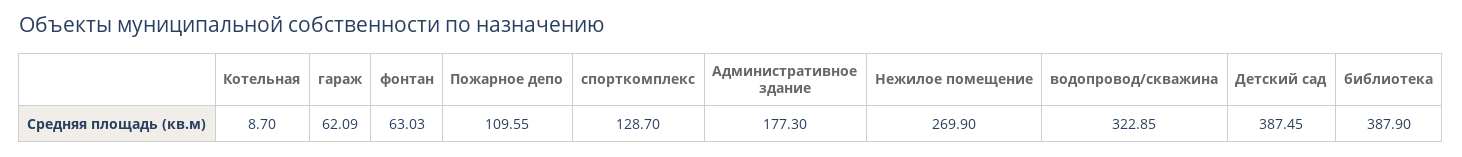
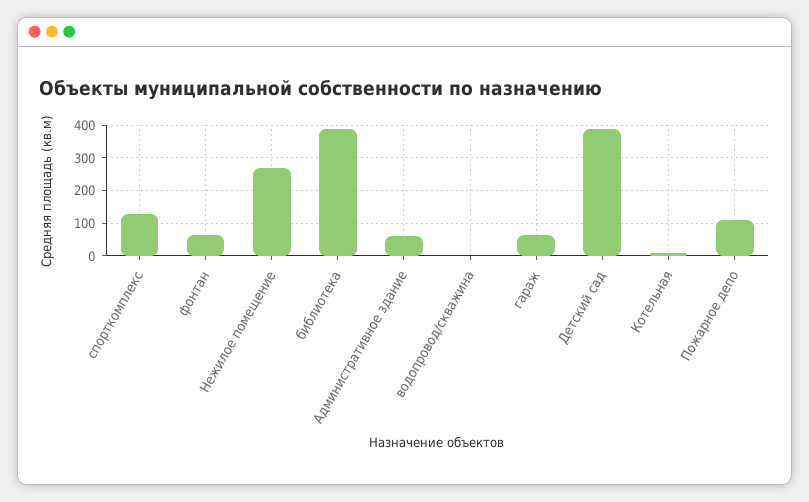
  {
    "Котельная": 8.7,
    "гараж": 62.09,
    "фонтан": 63.03,
    "Пожарное депо": 109.55,
    "спорткомплекс": 128.7,
-   "Административное здание": 177.3,
+   "Административное здание": 60,
    "Нежилое помещение": 269.9,
-   "водопровод/скважина": 322.85,
+   "водопровод/скважина": 0,
    "Детский сад": 387.45,
    "библиотека": 387.9
  }

